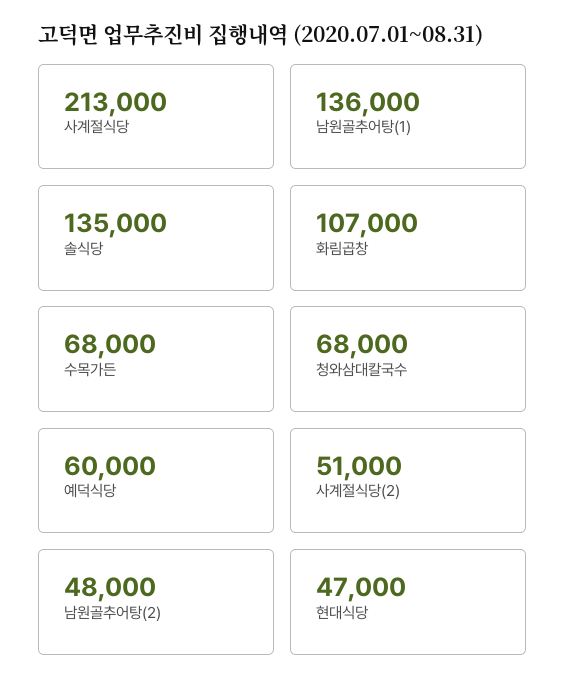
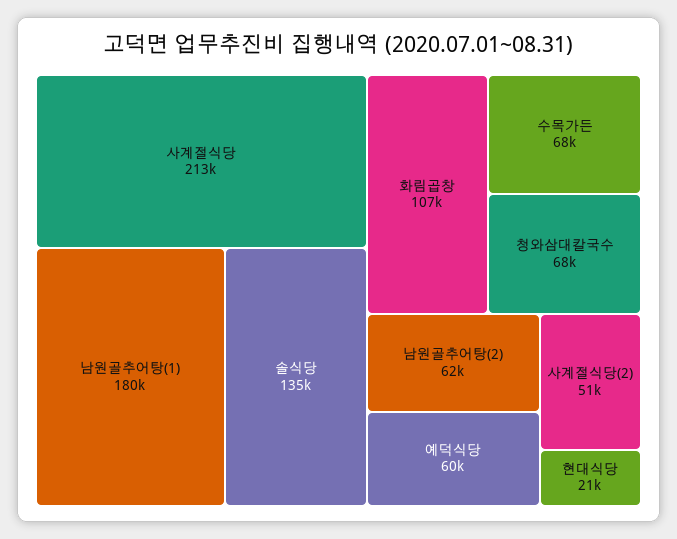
  {
    "사계절식당": 213000,
-   "남원골추어탕(1)": 136000,
+   "남원골추어탕(1)": 180000,
    "솔식당": 135000,
    "화림곱창": 107000,
    "수목가든": 68000,
    "청와삼대칼국수": 68000,
    "예덕식당": 60000,
    "사계절식당(2)": 51000,
-   "남원골추어탕(2)": 48000,
+   "남원골추어탕(2)": 62000,
-   "현대식당": 47000
+   "현대식당": 21000
  }

